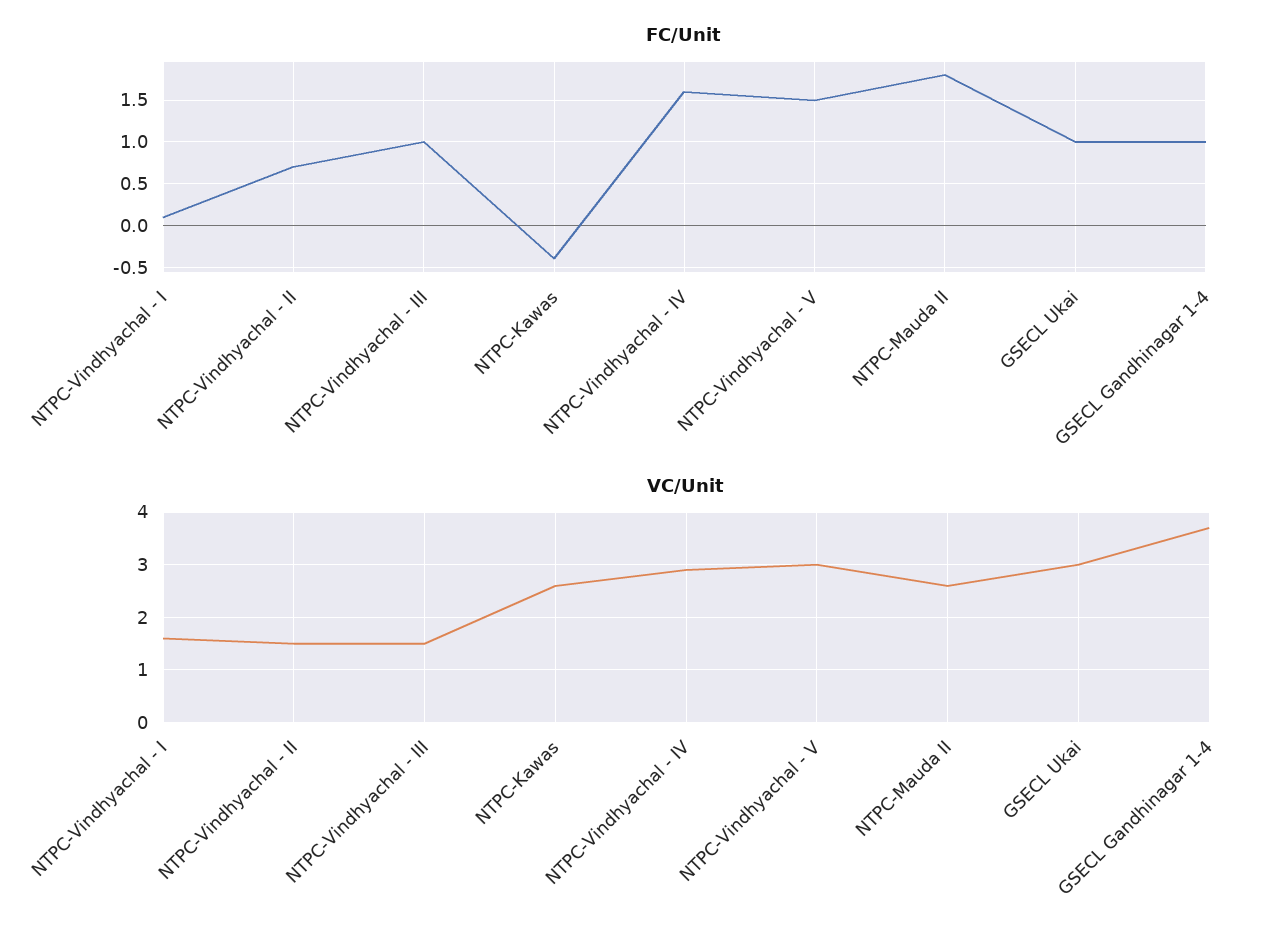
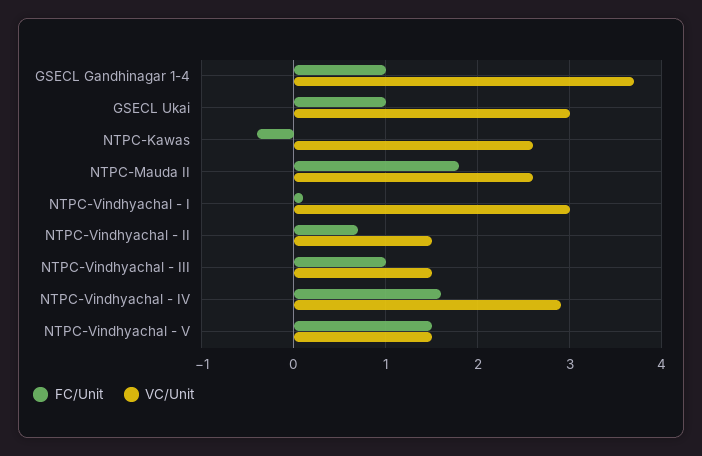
  {
    "FC/Unit": {
      "NTPC-Vindhyachal - I": 0.1,
      "NTPC-Vindhyachal - II": 0.7,
      "NTPC-Vindhyachal - III": 1,
      "NTPC-Kawas": -0.4,
      "NTPC-Vindhyachal - IV": 1.6,
      "NTPC-Vindhyachal - V": 1.5,
      "NTPC-Mauda II": 1.8,
      "GSECL Ukai": 1,
      "GSECL Gandhinagar 1-4": 1
    },
    "VC/Unit": {
-     "NTPC-Vindhyachal - I": 1.5,
+     "NTPC-Vindhyachal - I": 3,
      "NTPC-Vindhyachal - II": 1.5,
      "NTPC-Vindhyachal - III": 1.5,
      "NTPC-Kawas": 2.6,
      "NTPC-Vindhyachal - IV": 2.9,
-     "NTPC-Vindhyachal - V": 3,
+     "NTPC-Vindhyachal - V": 1.5,
      "NTPC-Mauda II": 2.6,
      "GSECL Ukai": 3,
      "GSECL Gandhinagar 1-4": 3.7
    }
  }

